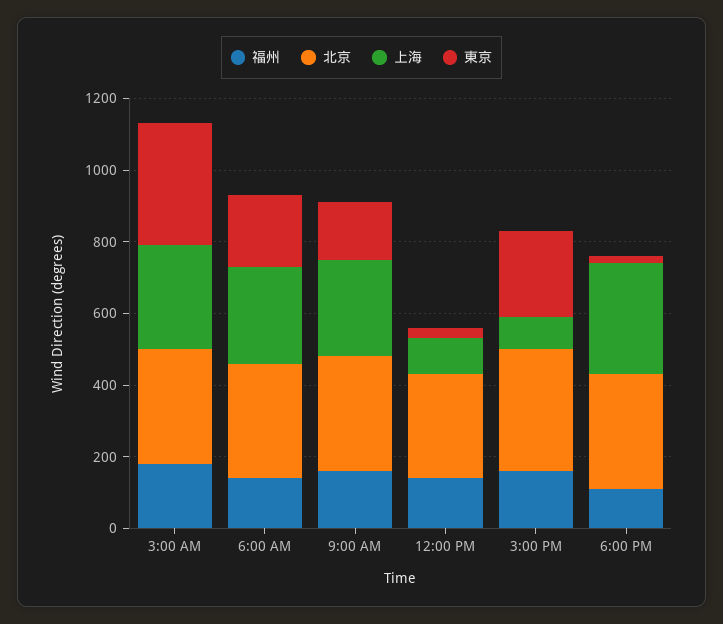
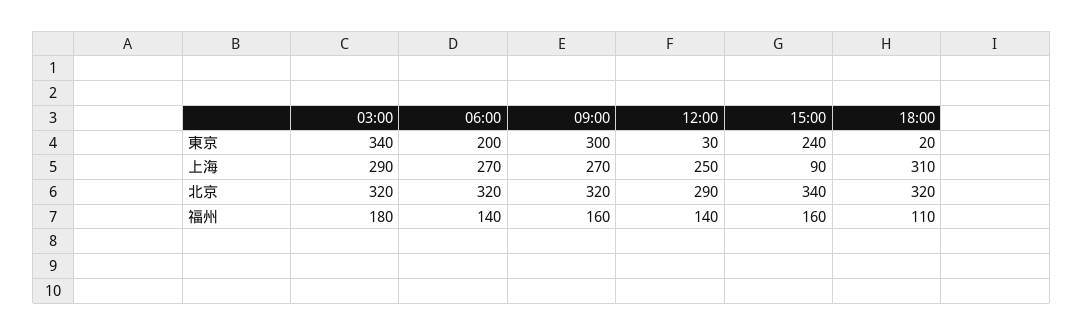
  {
    "福州": {
      "3:00 AM": 180,
      "6:00 AM": 140,
      "9:00 AM": 160,
      "12:00 PM": 140,
      "3:00 PM": 160,
      "6:00 PM": 110
    },
    "北京": {
      "3:00 AM": 320,
      "6:00 AM": 320,
      "9:00 AM": 320,
      "12:00 PM": 290,
      "3:00 PM": 340,
      "6:00 PM": 320
    },
    "上海": {
      "3:00 AM": 290,
      "6:00 AM": 270,
      "9:00 AM": 270,
-     "12:00 PM": 100,
+     "12:00 PM": 250,
      "3:00 PM": 90,
      "6:00 PM": 310
    },
    "東京": {
      "3:00 AM": 340,
      "6:00 AM": 200,
-     "9:00 AM": 150,
+     "9:00 AM": 300,
      "12:00 PM": 30,
      "3:00 PM": 240,
      "6:00 PM": 20
    }
  }

